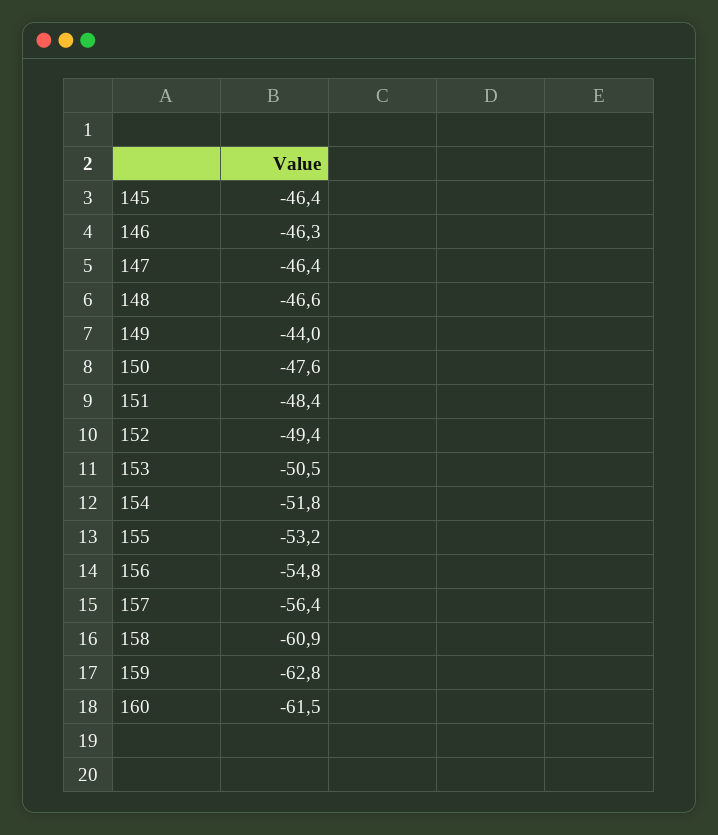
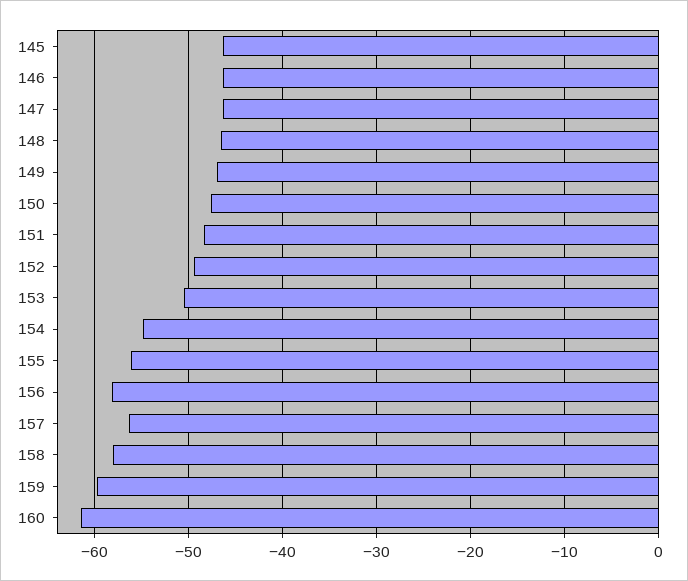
  {
    "145": -46.4,
    "146": -46.3,
    "147": -46.4,
    "148": -46.6,
-   "149": -44,
+   "149": -47,
    "150": -47.6,
    "151": -48.4,
    "152": -49.4,
    "153": -50.5,
-   "154": -51.8,
+   "154": -55,
-   "155": -53.2,
+   "155": -56,
-   "156": -54.8,
+   "156": -58,
    "157": -56.4,
-   "158": -60.9,
+   "158": -58,
-   "159": -62.8,
+   "159": -60,
    "160": -61.5
  }

